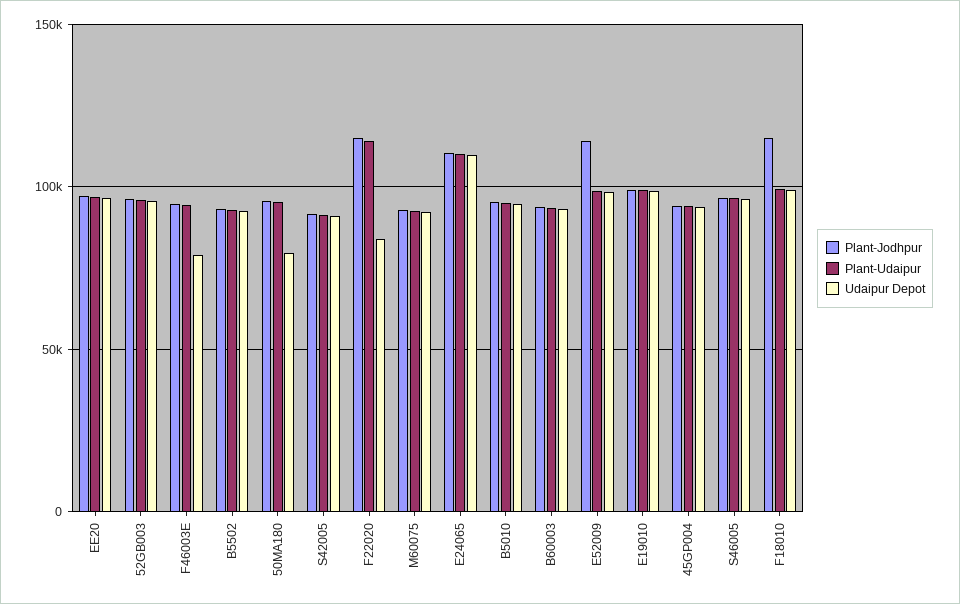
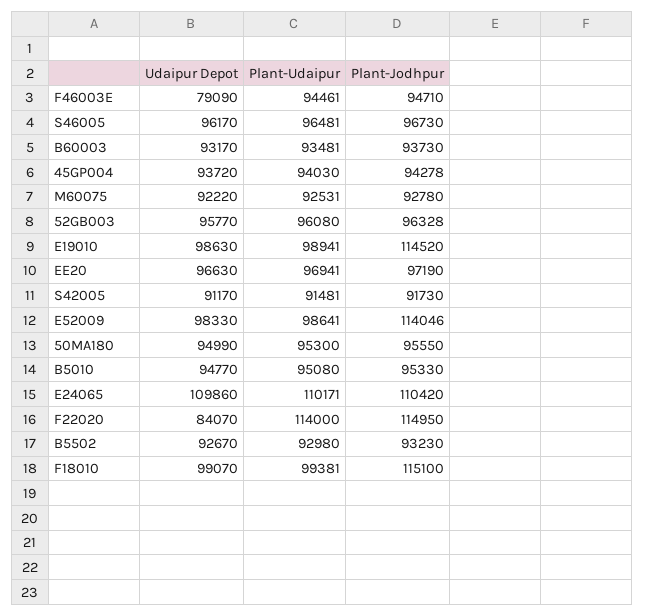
  {
    "Plant-Jodhpur": {
      "EE20": 97190,
      "52GB003": 96328,
      "F46003E": 94710,
      "B5502": 93230,
      "50MA180": 95550,
      "S42005": 91730,
      "F22020": 114950,
      "M60075": 92780,
      "E24065": 110420,
      "B5010": 95330,
      "B60003": 93730,
      "E52009": 114046,
-     "E19010": 100000,
+     "E19010": 114520,
      "45GP004": 94278,
      "S46005": 96730,
      "F18010": 115100
    },
    "Plant-Udaipur": {
      "EE20": 96941,
      "52GB003": 96080,
      "F46003E": 94461,
      "B5502": 92980,
      "50MA180": 95300,
      "S42005": 91481,
      "F22020": 114000,
      "M60075": 92531,
      "E24065": 110171,
      "B5010": 95080,
      "B60003": 93481,
      "E52009": 98641,
      "E19010": 98941,
      "45GP004": 94030,
      "S46005": 96481,
      "F18010": 99381
    },
    "Udaipur Depot": {
      "EE20": 96630,
      "52GB003": 95770,
      "F46003E": 79090,
      "B5502": 92670,
-     "50MA180": 80000,
+     "50MA180": 94990,
      "S42005": 91170,
      "F22020": 84070,
      "M60075": 92220,
      "E24065": 109860,
      "B5010": 94770,
      "B60003": 93170,
      "E52009": 98330,
      "E19010": 98630,
      "45GP004": 93720,
      "S46005": 96170,
      "F18010": 99070
    }
  }

